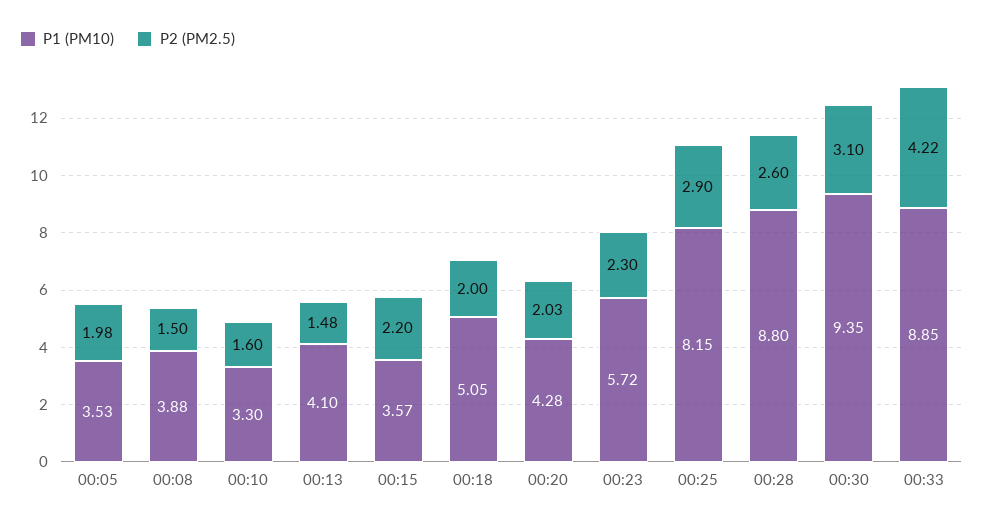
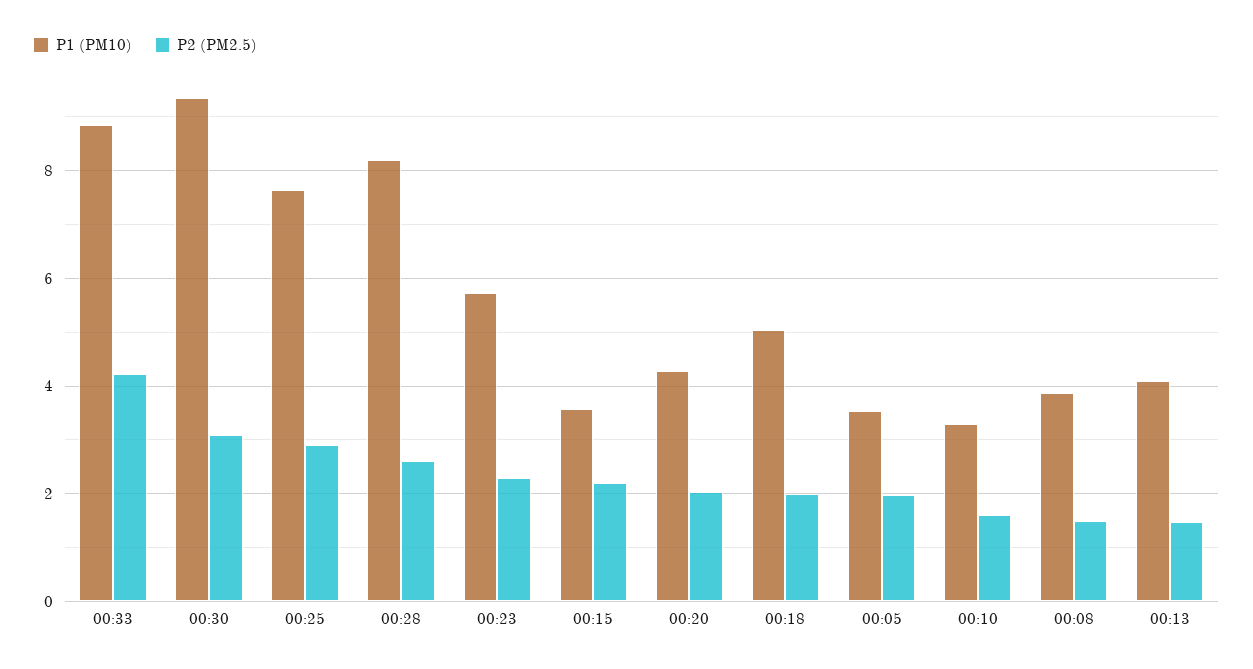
  {
    "P1 (PM10)": {
      "00:05": 3.53,
      "00:08": 3.88,
      "00:10": 3.3,
      "00:13": 4.1,
      "00:15": 3.57,
      "00:18": 5.05,
      "00:20": 4.28,
      "00:23": 5.72,
-     "00:25": 8.15,
+     "00:25": 7.6,
-     "00:28": 8.8,
+     "00:28": 8.2,
      "00:30": 9.35,
      "00:33": 8.85
    },
    "P2 (PM2.5)": {
      "00:05": 1.98,
      "00:08": 1.5,
      "00:10": 1.6,
      "00:13": 1.48,
      "00:15": 2.2,
      "00:18": 2,
      "00:20": 2.03,
      "00:23": 2.3,
      "00:25": 2.9,
      "00:28": 2.6,
      "00:30": 3.1,
      "00:33": 4.22
    }
  }

